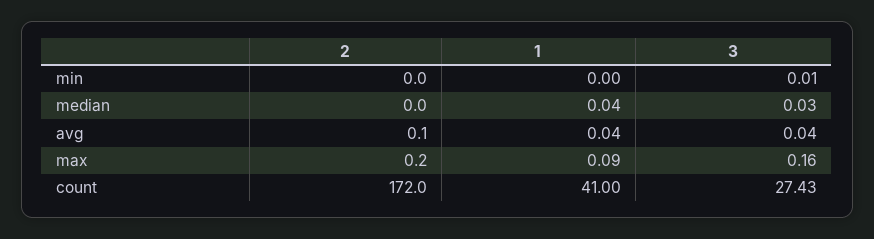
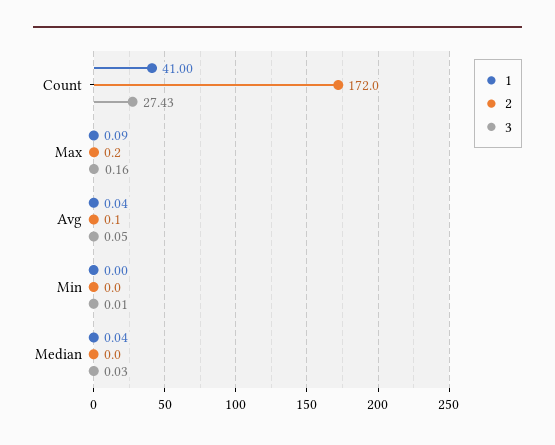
  {
    "2": {
      "min": 0,
      "median": 0,
      "avg": 0.1,
      "max": 0.2,
      "count": 172
    },
    "1": {
      "min": 0,
      "median": 0.04,
      "avg": 0.04,
      "max": 0.09,
      "count": 41
    },
    "3": {
      "min": 0.01,
      "median": 0.03,
-     "avg": 0.04,
+     "avg": 0.05,
      "max": 0.16,
      "count": 27.43
    }
  }

